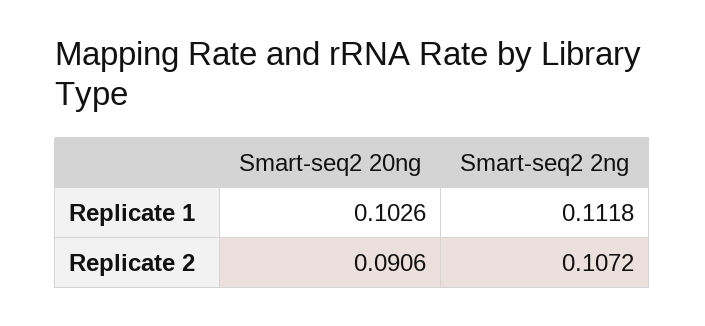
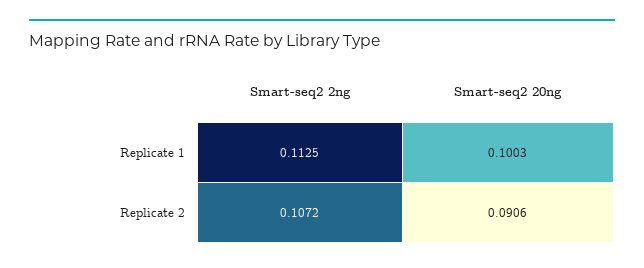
  {
    "Smart-seq2 20ng": {
-     "Replicate 1": 0.1026,
+     "Replicate 1": 0.1003,
      "Replicate 2": 0.0906
    },
    "Smart-seq2 2ng": {
-     "Replicate 1": 0.1118,
+     "Replicate 1": 0.1125,
      "Replicate 2": 0.1072
    }
  }

